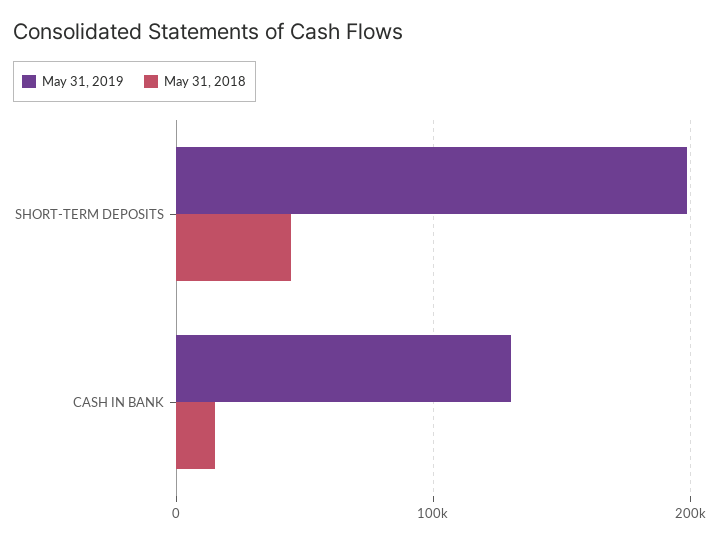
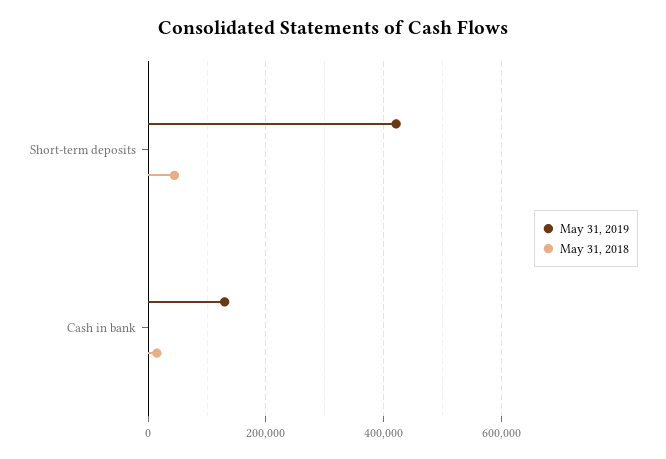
  {
    "May 31, 2019": {
-     "SHORT-TERM DEPOSITS": 200000,
+     "SHORT-TERM DEPOSITS": 420000,
      "CASH IN BANK": 130000
    },
    "May 31, 2018": {
      "SHORT-TERM DEPOSITS": 40000,
      "CASH IN BANK": 20000
    }
  }

